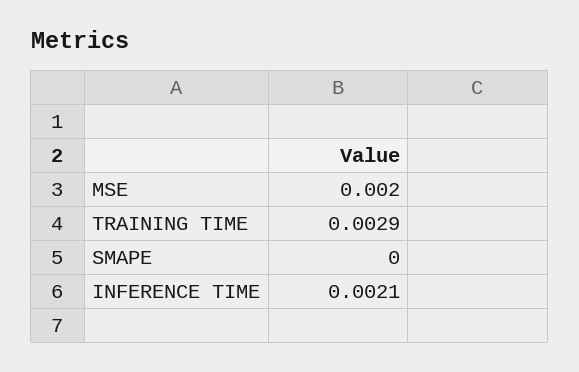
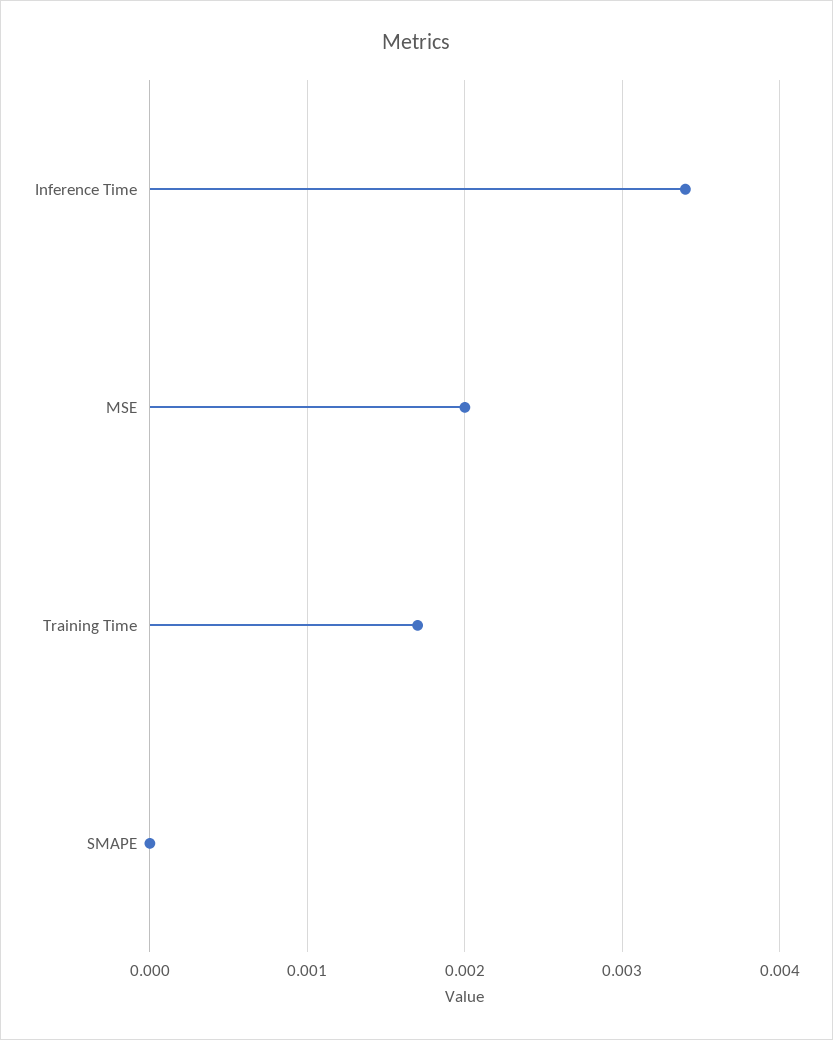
  {
    "MSE": 0.002,
-   "TRAINING TIME": 0.0029,
+   "TRAINING TIME": 0.0017,
    "SMAPE": 0,
-   "INFERENCE TIME": 0.0021
+   "INFERENCE TIME": 0.0034
  }

